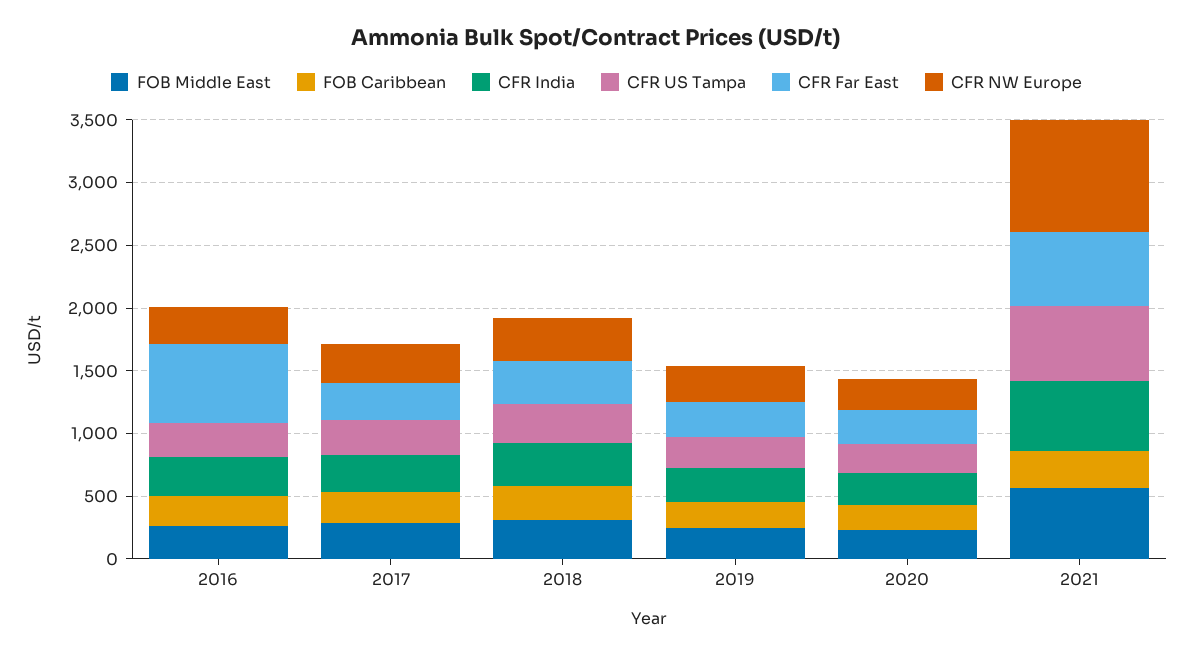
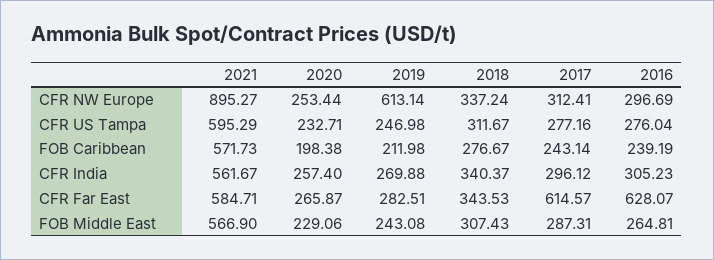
  {
    "FOB Middle East": {
      "2016": 264.81,
      "2017": 287.31,
      "2018": 307.43,
      "2019": 243.08,
      "2020": 229.06,
      "2021": 566.9
    },
    "FOB Caribbean": {
      "2016": 239.19,
      "2017": 243.14,
      "2018": 276.67,
      "2019": 211.98,
      "2020": 198.38,
-     "2021": 300
+     "2021": 571.73
    },
    "CFR India": {
      "2016": 305.23,
      "2017": 296.12,
      "2018": 340.37,
      "2019": 269.88,
      "2020": 257.4,
      "2021": 561.67
    },
    "CFR US Tampa": {
      "2016": 276.04,
      "2017": 277.16,
      "2018": 311.67,
      "2019": 246.98,
      "2020": 232.71,
      "2021": 595.29
    },
    "CFR Far East": {
      "2016": 628.07,
-     "2017": 300,
+     "2017": 614.57,
      "2018": 343.53,
      "2019": 282.51,
      "2020": 265.87,
      "2021": 584.71
    },
    "CFR NW Europe": {
      "2016": 296.69,
      "2017": 312.41,
      "2018": 337.24,
-     "2019": 300,
+     "2019": 613.14,
      "2020": 253.44,
      "2021": 895.27
    }
  }

